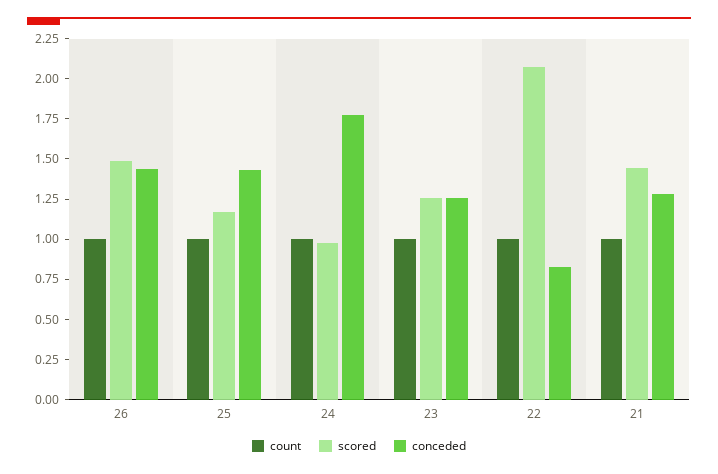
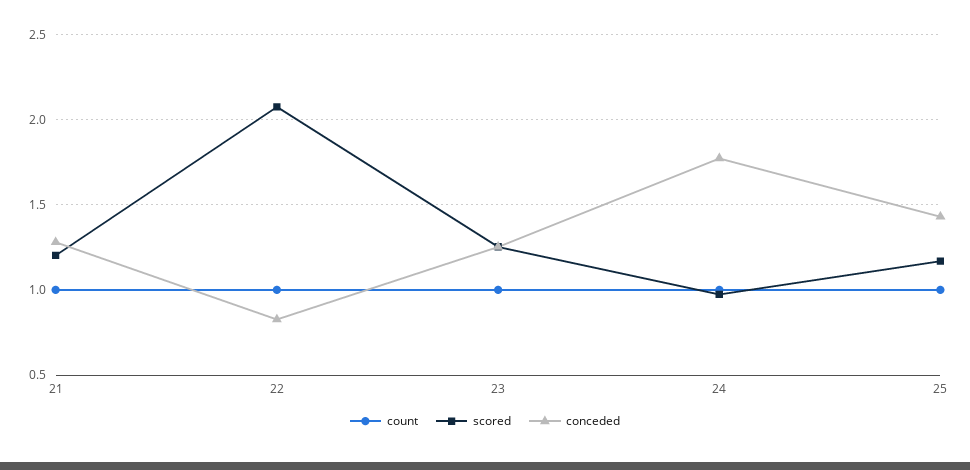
  {
    "count": {
-     "26": 1,
      "25": 1,
      "24": 1,
      "23": 1,
      "22": 1,
      "21": 1
    },
    "scored": {
-     "26": 1.5,
      "25": 1.15,
      "24": 0.95,
      "23": 1.25,
      "22": 2.1,
-     "21": 1.45
+     "21": 1.2
    },
    "conceded": {
-     "26": 1.45,
      "25": 1.45,
      "24": 1.75,
      "23": 1.25,
      "22": 0.85,
      "21": 1.3
    }
  }

